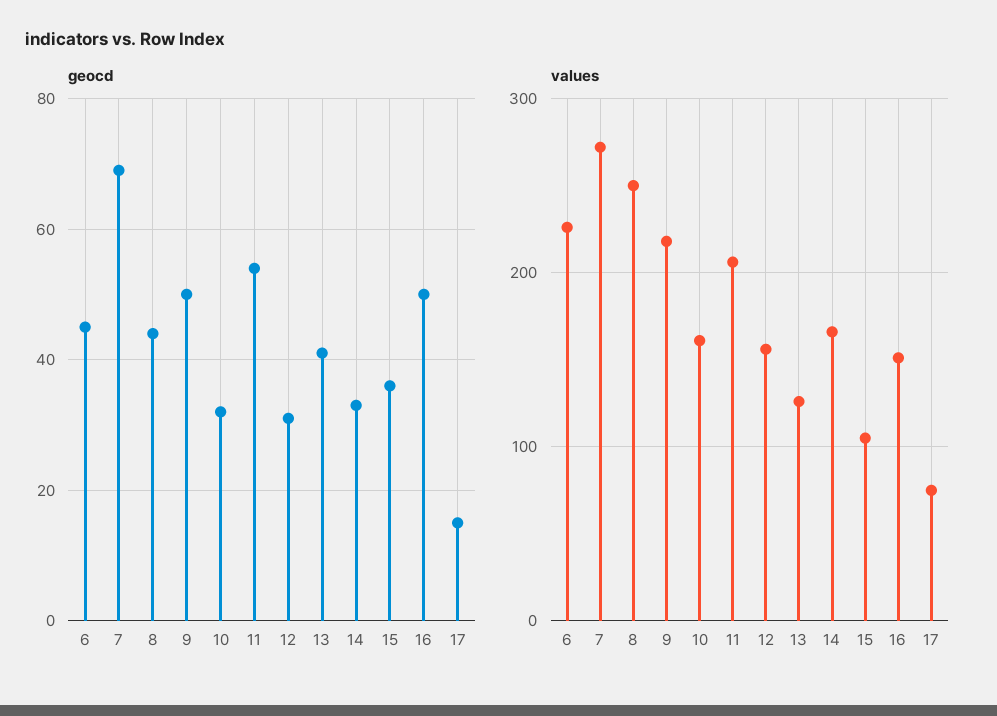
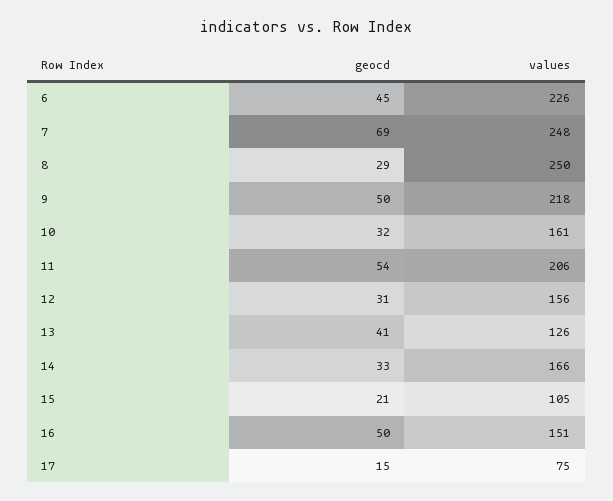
  {
    "geocd": {
      "6": 45,
      "7": 69,
-     "8": 45,
+     "8": 29,
      "9": 50,
      "10": 32,
      "11": 54,
      "12": 31,
      "13": 41,
      "14": 33,
-     "15": 35,
+     "15": 21,
      "16": 50,
      "17": 15
    },
    "values": {
      "6": 226,
-     "7": 270,
+     "7": 248,
      "8": 250,
      "9": 218,
      "10": 161,
      "11": 206,
      "12": 156,
      "13": 126,
      "14": 166,
      "15": 105,
      "16": 151,
      "17": 75
    }
  }

